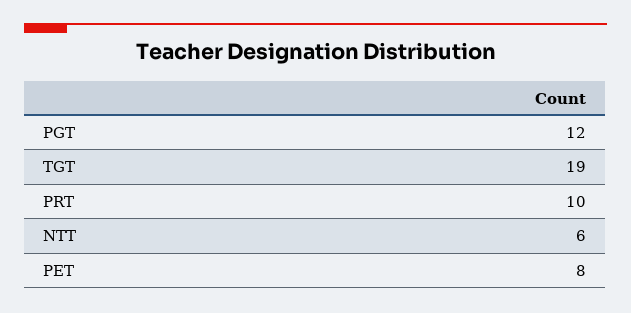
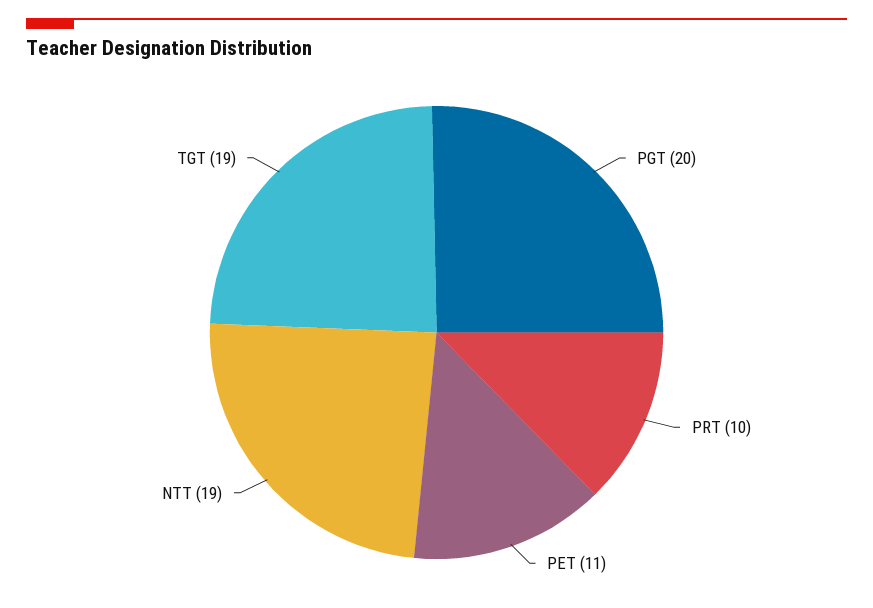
  {
-   "PGT": 12,
+   "PGT": 20,
    "TGT": 19,
    "PRT": 10,
-   "NTT": 6,
+   "NTT": 19,
-   "PET": 8
+   "PET": 11
  }

